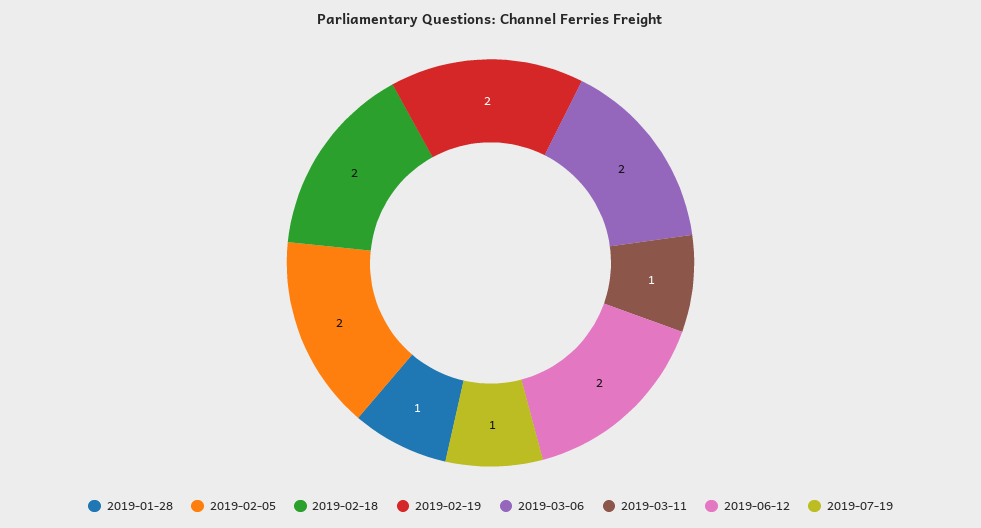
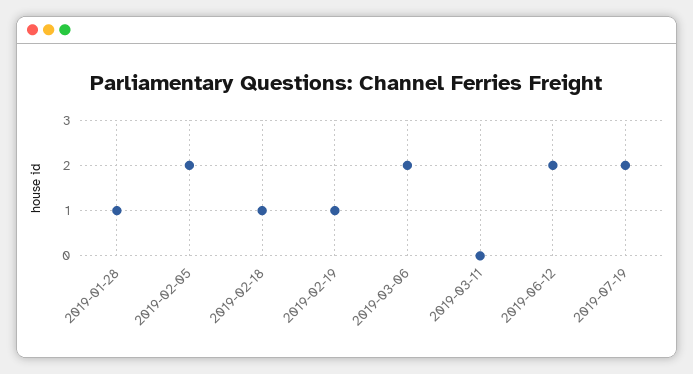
  {
    "2019-01-28": 1,
    "2019-02-05": 2,
-   "2019-02-18": 2,
+   "2019-02-18": 1,
-   "2019-02-19": 2,
+   "2019-02-19": 1,
    "2019-03-06": 2,
-   "2019-03-11": 1,
+   "2019-03-11": 0,
    "2019-06-12": 2,
-   "2019-07-19": 1
+   "2019-07-19": 2
  }

